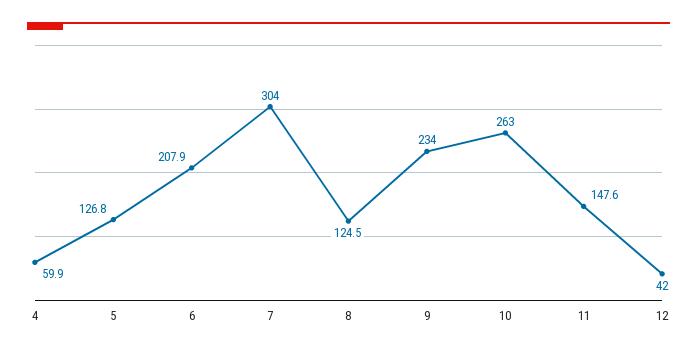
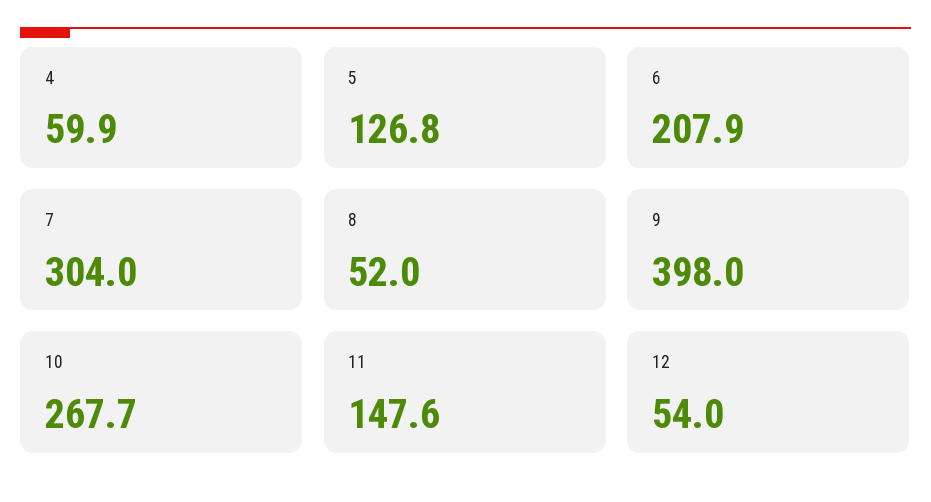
  {
    "4": 59.9,
    "5": 126.8,
    "6": 207.9,
    "7": 304,
-   "8": 124.5,
+   "8": 52,
-   "9": 234,
+   "9": 398,
-   "10": 263,
+   "10": 267.7,
    "11": 147.6,
-   "12": 42
+   "12": 54
  }

